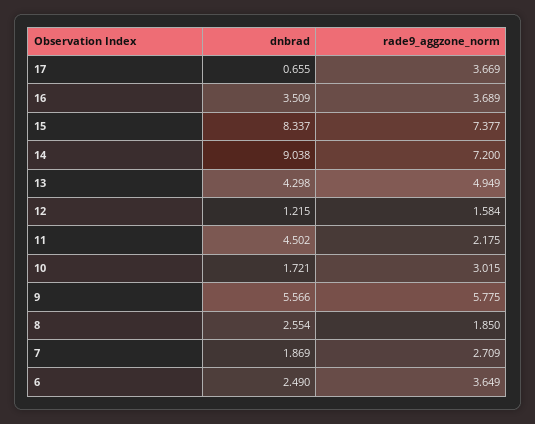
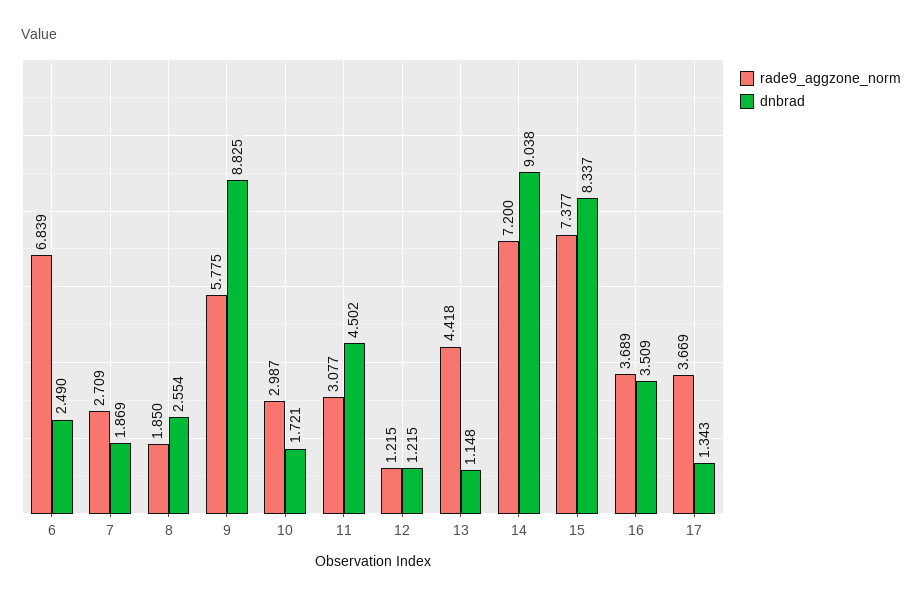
  {
    "dnbrad": {
-     "17": 0.655,
+     "17": 1.343,
      "16": 3.509,
      "15": 8.337,
      "14": 9.038,
-     "13": 4.298,
+     "13": 1.148,
      "12": 1.215,
      "11": 4.502,
      "10": 1.721,
-     "9": 5.566,
+     "9": 8.825,
      "8": 2.554,
      "7": 1.869,
      "6": 2.49
    },
    "rade9_aggzone_norm": {
      "17": 3.669,
      "16": 3.689,
      "15": 7.377,
      "14": 7.2,
-     "13": 4.949,
+     "13": 4.418,
-     "12": 1.584,
+     "12": 1.215,
-     "11": 2.175,
+     "11": 3.077,
-     "10": 3.015,
+     "10": 2.987,
      "9": 5.775,
      "8": 1.85,
      "7": 2.709,
-     "6": 3.649
+     "6": 6.839
    }
  }

